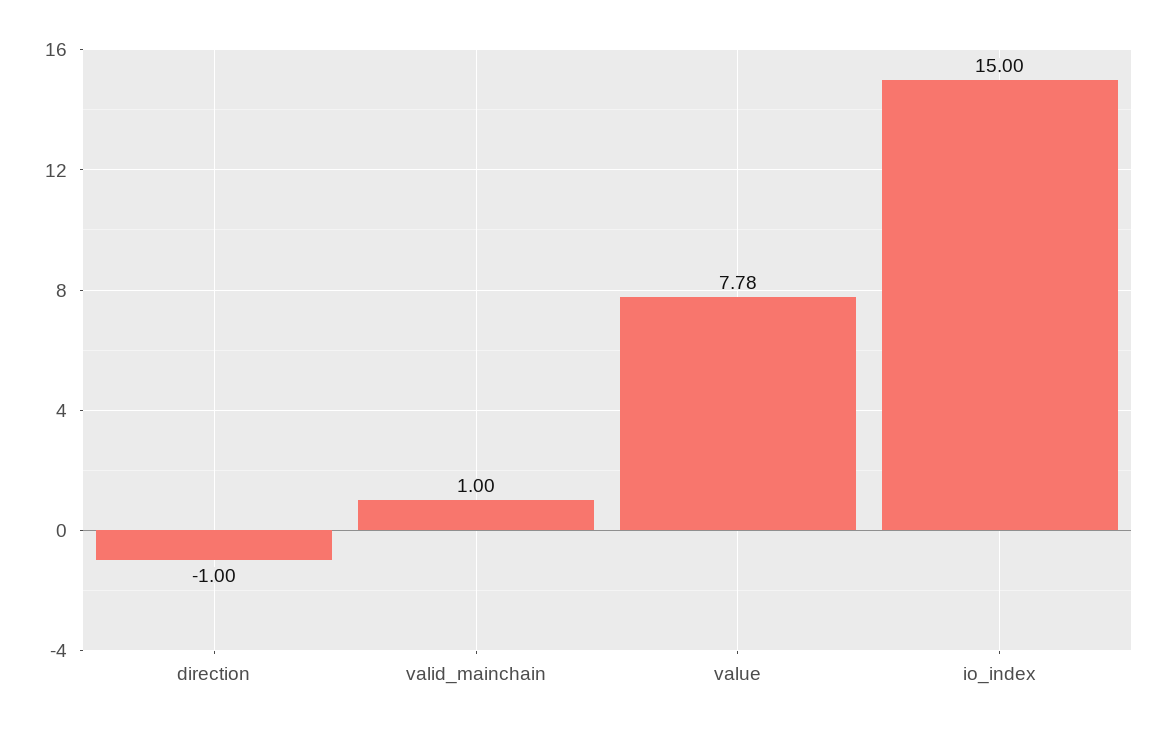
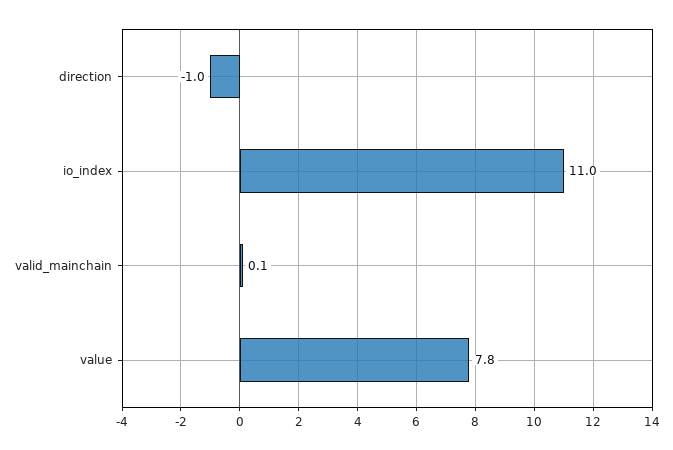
  {
    "direction": -1,
-   "valid_mainchain": 1,
+   "valid_mainchain": 0.1,
    "value": 7.78,
-   "io_index": 15
+   "io_index": 11
  }

